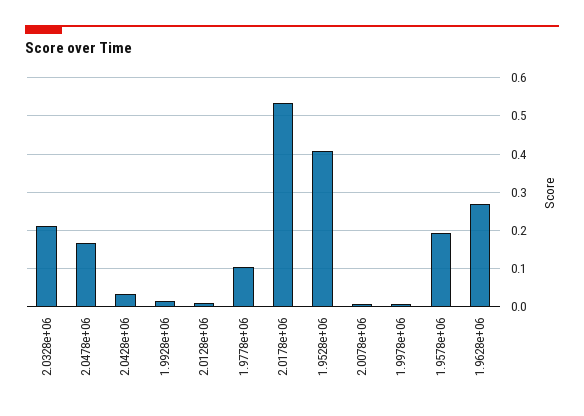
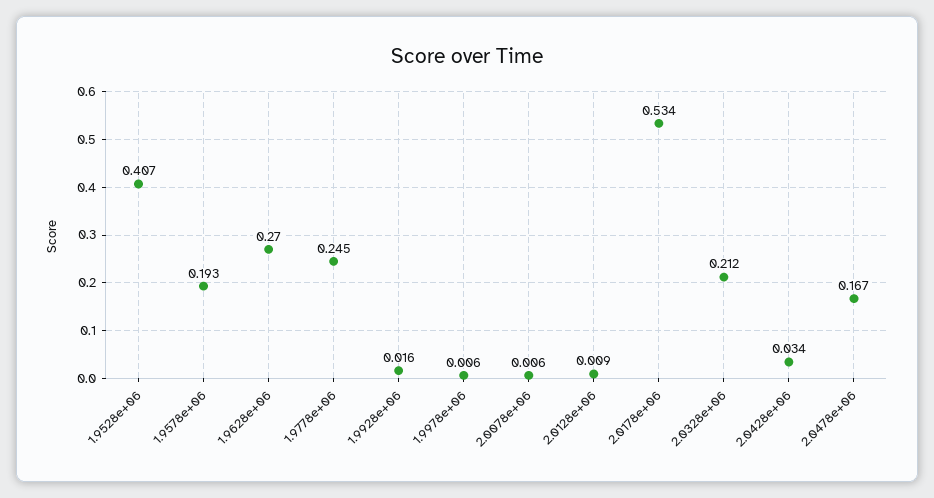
  {
    "2.0328e+06": 0.212,
    "2.0478e+06": 0.167,
    "2.0428e+06": 0.034,
    "1.9928e+06": 0.016,
    "2.0128e+06": 0.009,
-   "1.9778e+06": 0.1,
+   "1.9778e+06": 0.245,
    "2.0178e+06": 0.534,
    "1.9528e+06": 0.407,
    "2.0078e+06": 0.006,
    "1.9978e+06": 0.006,
    "1.9578e+06": 0.193,
    "1.9628e+06": 0.27
  }

